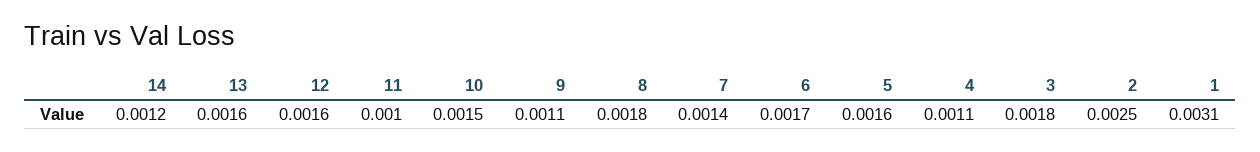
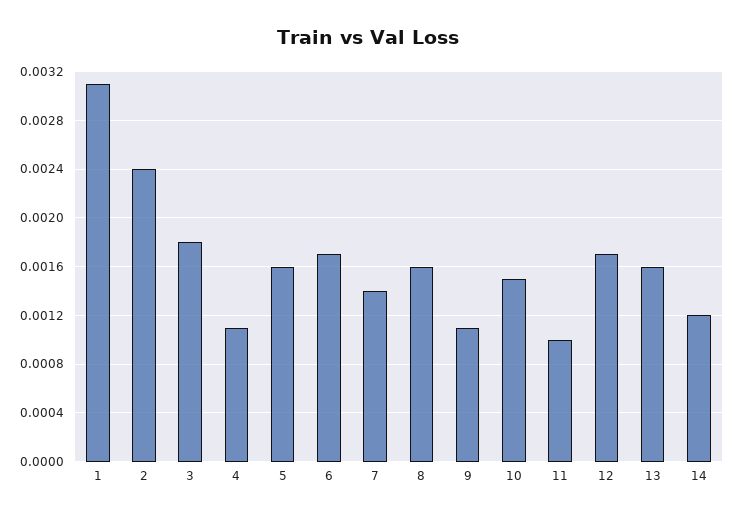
  {
    "14": 0.0012,
    "13": 0.0016,
-   "12": 0.0016,
+   "12": 0.0017,
    "11": 0.001,
    "10": 0.0015,
    "9": 0.0011,
-   "8": 0.0018,
+   "8": 0.0016,
    "7": 0.0014,
    "6": 0.0017,
    "5": 0.0016,
    "4": 0.0011,
    "3": 0.0018,
-   "2": 0.0025,
+   "2": 0.0024,
    "1": 0.0031
  }

